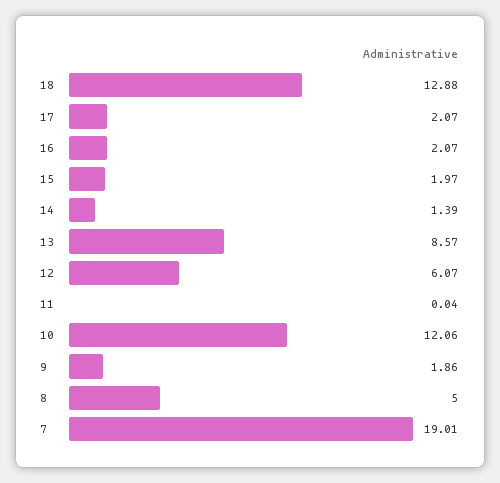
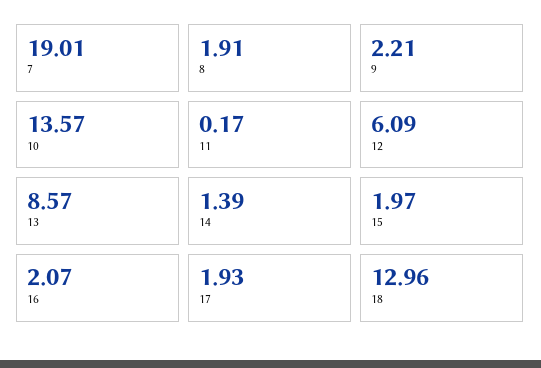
  {
-   "18": 12.88,
+   "18": 12.96,
-   "17": 2.07,
+   "17": 1.93,
    "16": 2.07,
    "15": 1.97,
    "14": 1.39,
    "13": 8.57,
-   "12": 6.07,
+   "12": 6.09,
-   "11": 0.04,
+   "11": 0.17,
-   "10": 12.06,
+   "10": 13.57,
-   "9": 1.86,
+   "9": 2.21,
-   "8": 5,
+   "8": 1.91,
    "7": 19.01
  }

